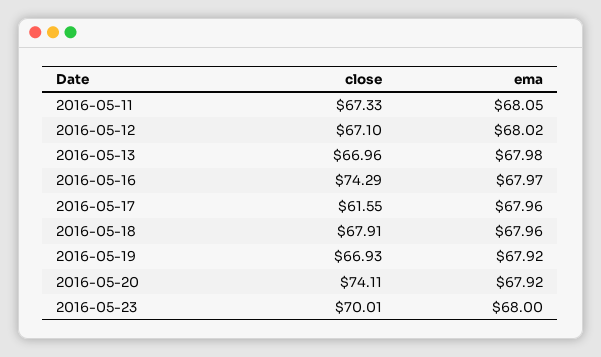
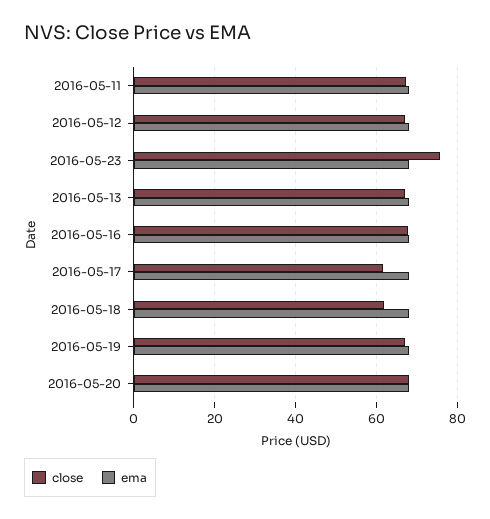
  {
    "close": {
      "2016-05-11": 67.33,
      "2016-05-12": 67.1,
      "2016-05-13": 66.96,
-     "2016-05-16": 74.29,
+     "2016-05-16": 68,
      "2016-05-17": 61.55,
-     "2016-05-18": 67.91,
+     "2016-05-18": 62,
      "2016-05-19": 66.93,
-     "2016-05-20": 74.11,
+     "2016-05-20": 68,
-     "2016-05-23": 70.01
+     "2016-05-23": 76
    },
    "ema": {
      "2016-05-11": 68.05,
      "2016-05-12": 68.02,
      "2016-05-13": 67.98,
      "2016-05-16": 67.97,
      "2016-05-17": 67.96,
      "2016-05-18": 67.96,
      "2016-05-19": 67.92,
      "2016-05-20": 67.92,
      "2016-05-23": 68
    }
  }

